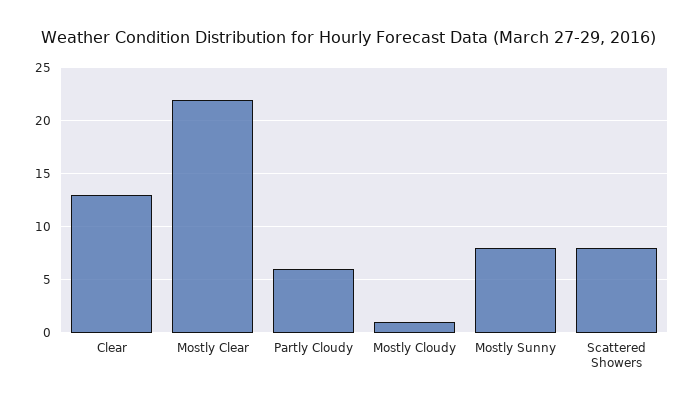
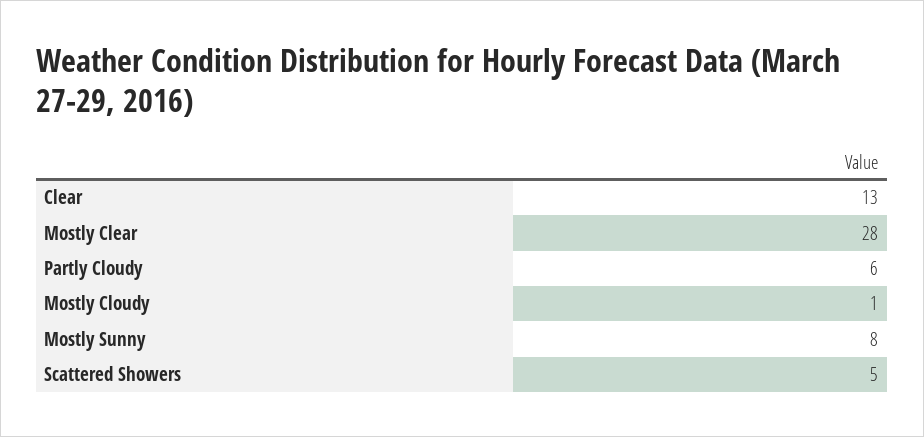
  {
    "Clear": 13,
-   "Mostly Clear": 22,
+   "Mostly Clear": 28,
    "Partly Cloudy": 6,
    "Mostly Cloudy": 1,
    "Mostly Sunny": 8,
-   "Scattered Showers": 8
+   "Scattered Showers": 5
  }

